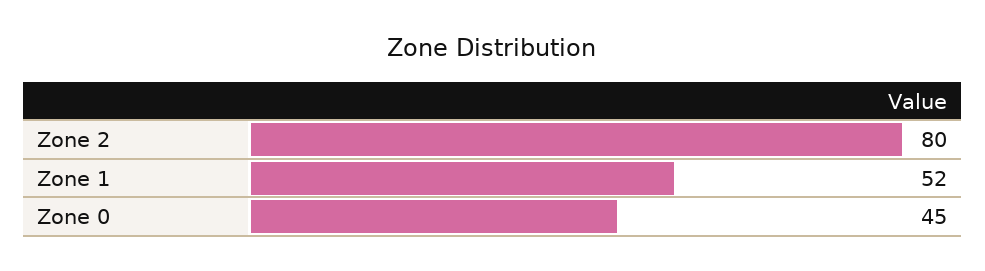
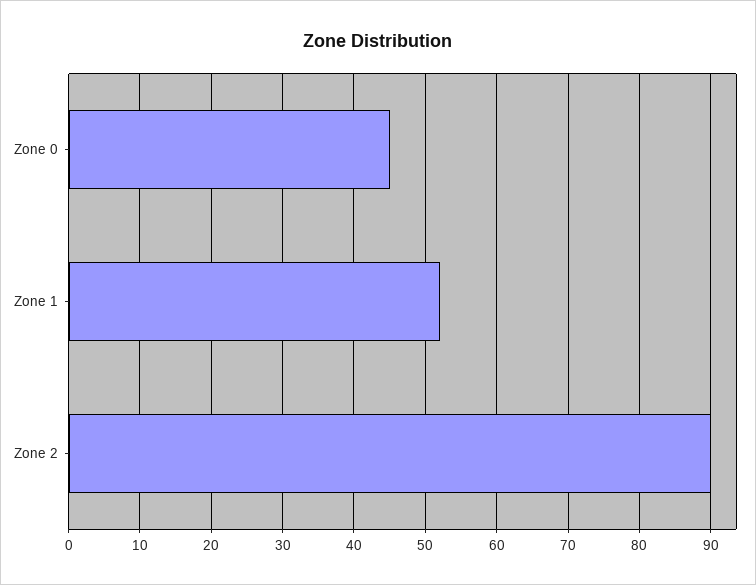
  {
-   "Zone 2": 80,
+   "Zone 2": 90,
    "Zone 1": 52,
    "Zone 0": 45
  }

